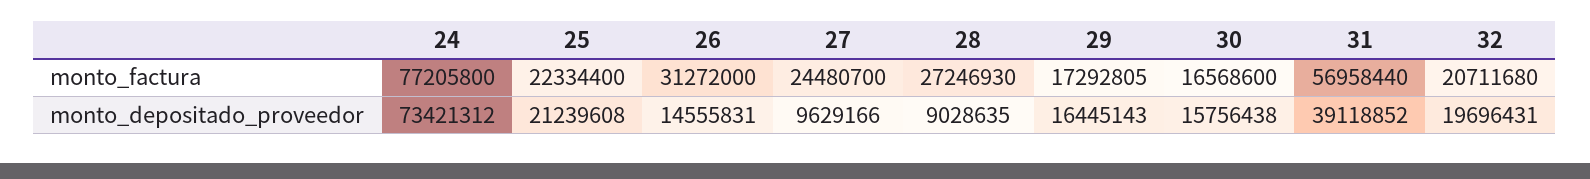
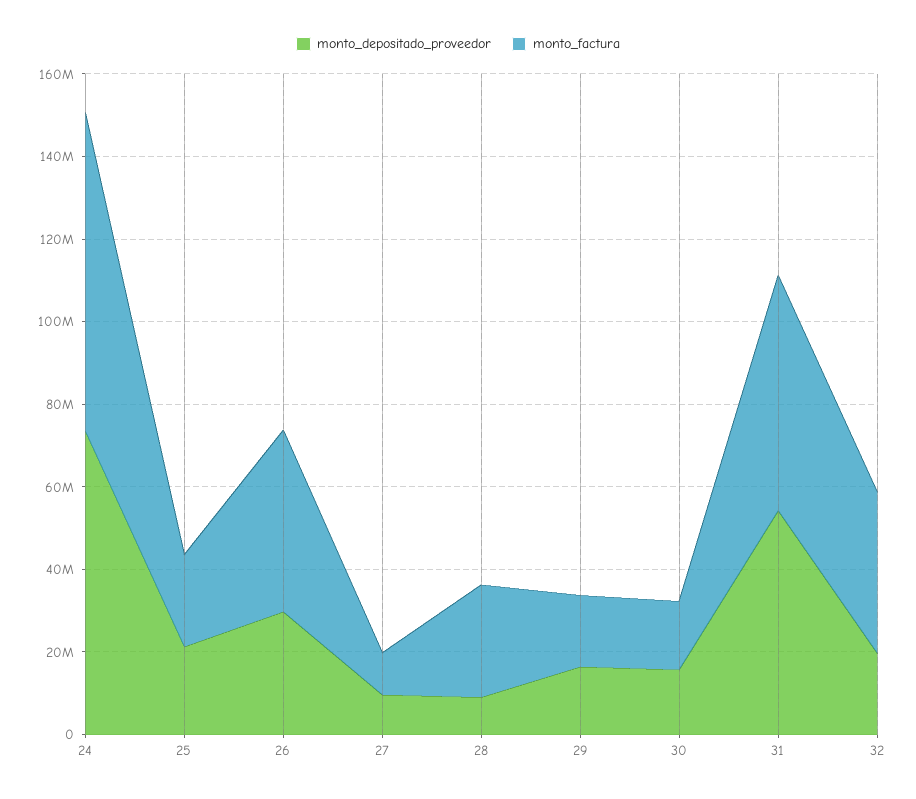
  {
    "monto_factura": {
      "24": 77205800,
      "25": 22334400,
-     "26": 31272000,
+     "26": 45000000,
-     "27": 24480700,
+     "27": 10000000,
      "28": 27246930,
      "29": 17292805,
      "30": 16568600,
      "31": 56958440,
-     "32": 20711680
+     "32": 40000000
    },
    "monto_depositado_proveedor": {
      "24": 73421312,
      "25": 21239608,
-     "26": 14555831,
+     "26": 30000000,
      "27": 9629166,
      "28": 9028635,
      "29": 16445143,
      "30": 15756438,
-     "31": 39118852,
+     "31": 55000000,
      "32": 19696431
    }
  }

